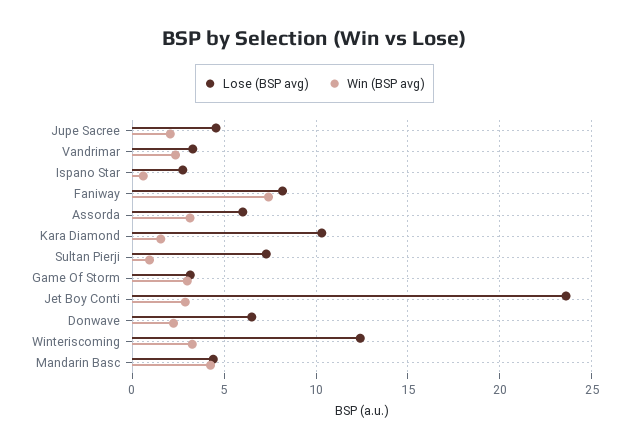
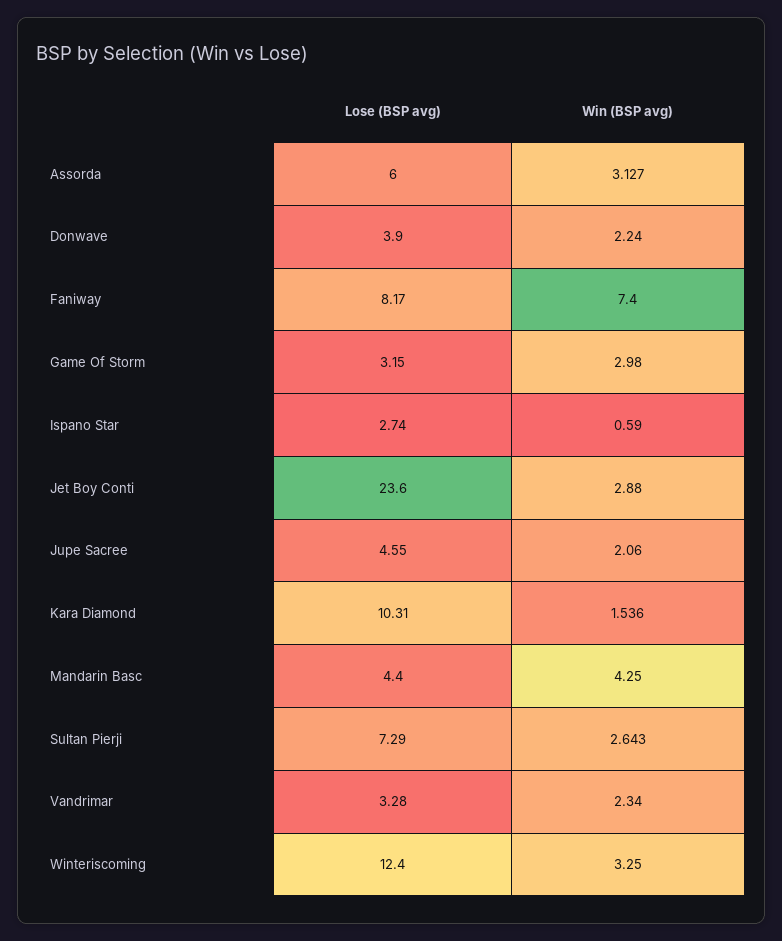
  {
    "Lose (BSP avg)": {
      "Jupe Sacree": 4.55,
      "Vandrimar": 3.28,
      "Ispano Star": 2.74,
      "Faniway": 8.17,
      "Assorda": 6,
      "Kara Diamond": 10.31,
      "Sultan Pierji": 7.29,
      "Game Of Storm": 3.15,
      "Jet Boy Conti": 23.6,
-     "Donwave": 6.5,
+     "Donwave": 3.9,
      "Winteriscoming": 12.4,
      "Mandarin Basc": 4.4
    },
    "Win (BSP avg)": {
      "Jupe Sacree": 2.06,
      "Vandrimar": 2.34,
      "Ispano Star": 0.59,
      "Faniway": 7.4,
      "Assorda": 3.127,
      "Kara Diamond": 1.536,
-     "Sultan Pierji": 1,
+     "Sultan Pierji": 2.643,
      "Game Of Storm": 2.98,
      "Jet Boy Conti": 2.88,
      "Donwave": 2.24,
      "Winteriscoming": 3.25,
      "Mandarin Basc": 4.25
    }
  }

